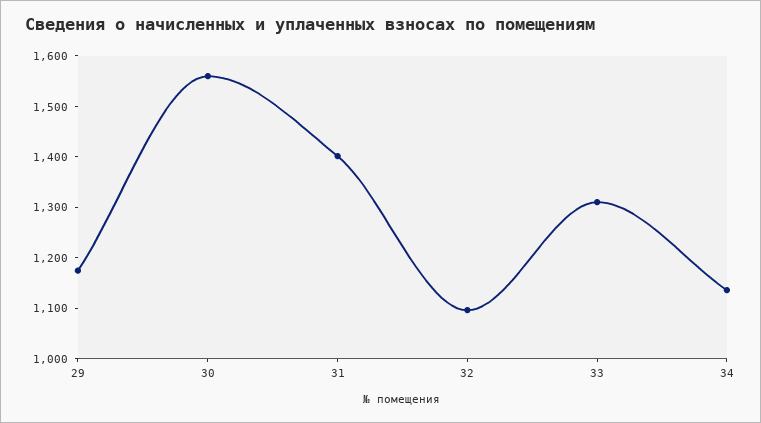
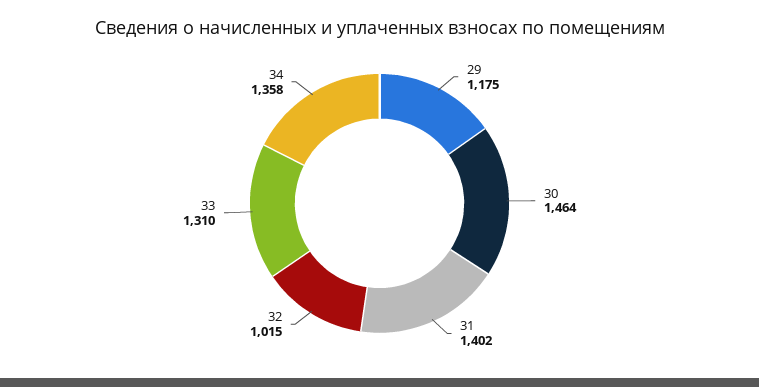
  {
    "29": 1175,
-   "30": 1560,
+   "30": 1464,
    "31": 1402,
-   "32": 1100,
+   "32": 1015,
    "33": 1310,
-   "34": 1140
+   "34": 1358
  }

